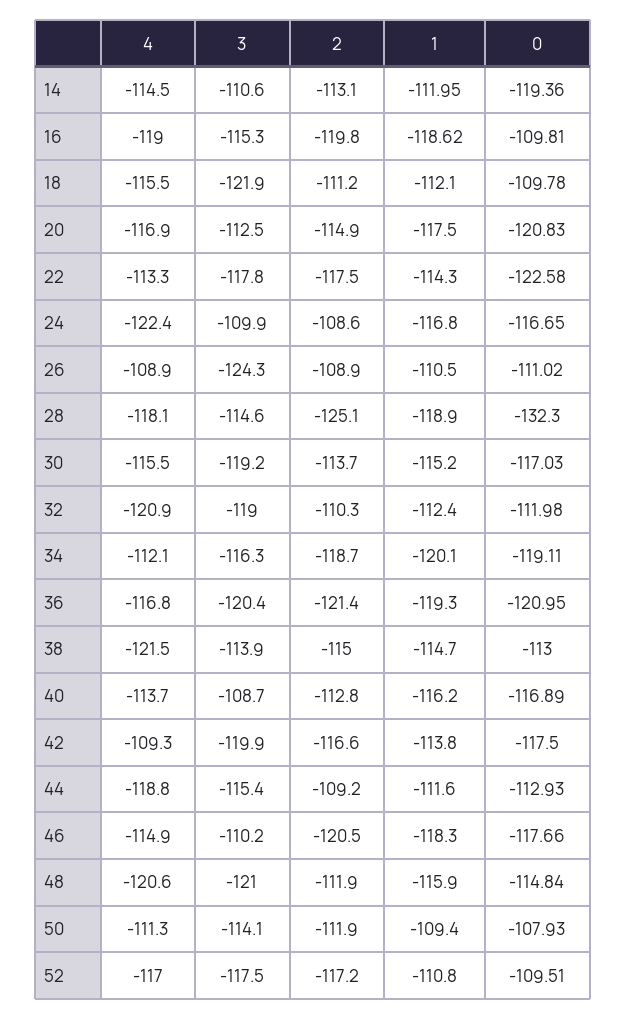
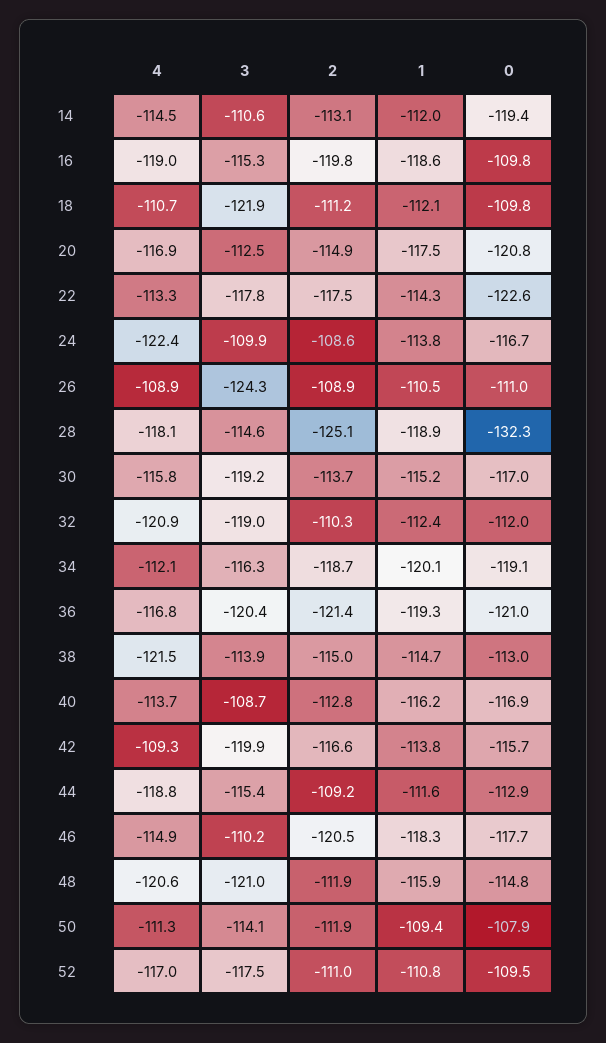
  {
    "4": {
      "14": -114.5,
      "16": -119,
-     "18": -115.5,
+     "18": -110.7,
      "20": -116.9,
      "22": -113.3,
      "24": -122.4,
      "26": -108.9,
      "28": -118.1,
-     "30": -115.5,
+     "30": -115.8,
      "32": -120.9,
      "34": -112.1,
      "36": -116.8,
      "38": -121.5,
      "40": -113.7,
      "42": -109.3,
      "44": -118.8,
      "46": -114.9,
      "48": -120.6,
      "50": -111.3,
      "52": -117
    },
    "3": {
      "14": -110.6,
      "16": -115.3,
      "18": -121.9,
      "20": -112.5,
      "22": -117.8,
      "24": -109.9,
      "26": -124.3,
      "28": -114.6,
      "30": -119.2,
      "32": -119,
      "34": -116.3,
      "36": -120.4,
      "38": -113.9,
      "40": -108.7,
      "42": -119.9,
      "44": -115.4,
      "46": -110.2,
      "48": -121,
      "50": -114.1,
      "52": -117.5
    },
    "2": {
      "14": -113.1,
      "16": -119.8,
      "18": -111.2,
      "20": -114.9,
      "22": -117.5,
      "24": -108.6,
      "26": -108.9,
      "28": -125.1,
      "30": -113.7,
      "32": -110.3,
      "34": -118.7,
      "36": -121.4,
      "38": -115,
      "40": -112.8,
      "42": -116.6,
      "44": -109.2,
      "46": -120.5,
      "48": -111.9,
      "50": -111.9,
-     "52": -117.2
+     "52": -111
    },
    "1": {
      "14": -111.95,
      "16": -118.62,
      "18": -112.1,
      "20": -117.5,
      "22": -114.3,
-     "24": -116.8,
+     "24": -113.8,
      "26": -110.5,
      "28": -118.9,
      "30": -115.2,
      "32": -112.4,
      "34": -120.1,
      "36": -119.3,
      "38": -114.7,
      "40": -116.2,
      "42": -113.8,
      "44": -111.6,
      "46": -118.3,
      "48": -115.9,
      "50": -109.4,
      "52": -110.8
    },
    "0": {
      "14": -119.36,
      "16": -109.81,
      "18": -109.78,
      "20": -120.83,
      "22": -122.58,
      "24": -116.65,
      "26": -111.02,
      "28": -132.3,
      "30": -117.03,
      "32": -111.98,
      "34": -119.11,
      "36": -120.95,
      "38": -113,
      "40": -116.89,
-     "42": -117.5,
+     "42": -115.7,
      "44": -112.93,
      "46": -117.66,
      "48": -114.84,
      "50": -107.93,
      "52": -109.51
    }
  }

